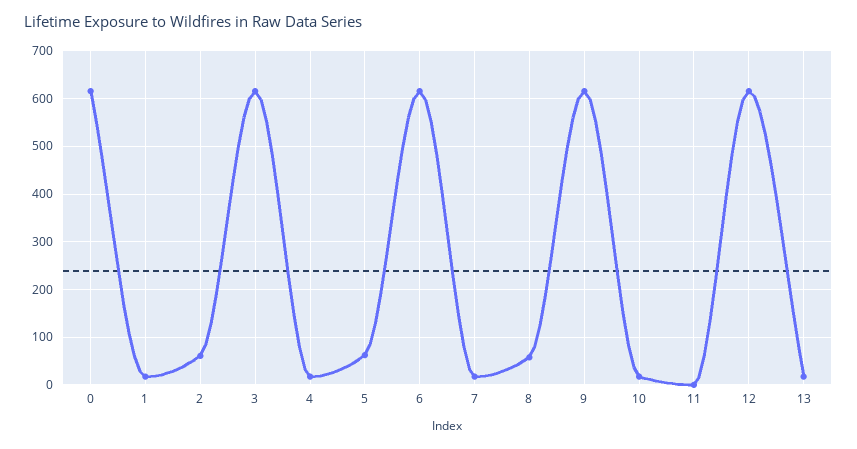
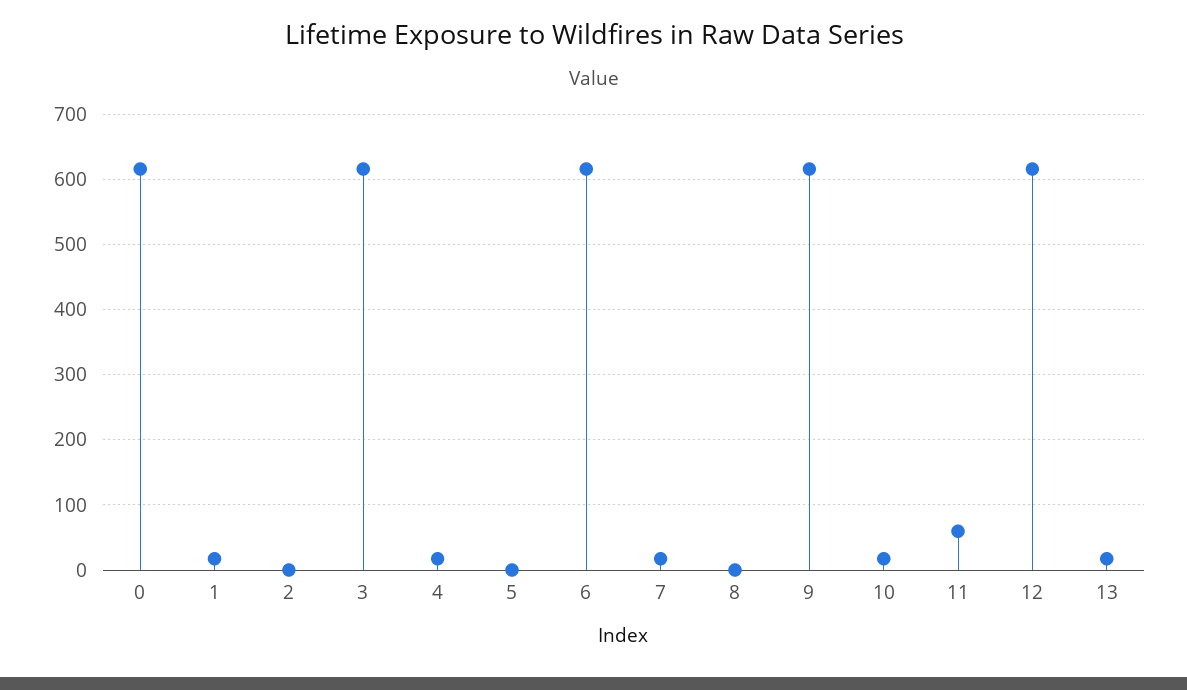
  {
    "0": 620,
    "1": 20,
-   "2": 60,
+   "2": 0,
    "3": 620,
    "4": 20,
-   "5": 60,
+   "5": 0,
    "6": 620,
    "7": 20,
-   "8": 60,
+   "8": 0,
    "9": 620,
    "10": 20,
-   "11": 0,
+   "11": 60,
    "12": 620,
    "13": 20
  }

